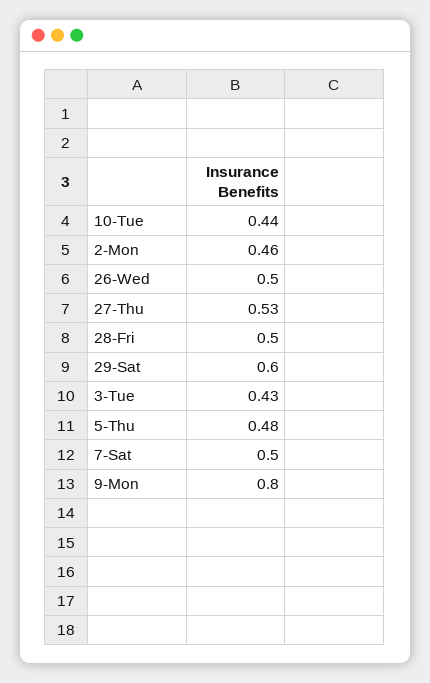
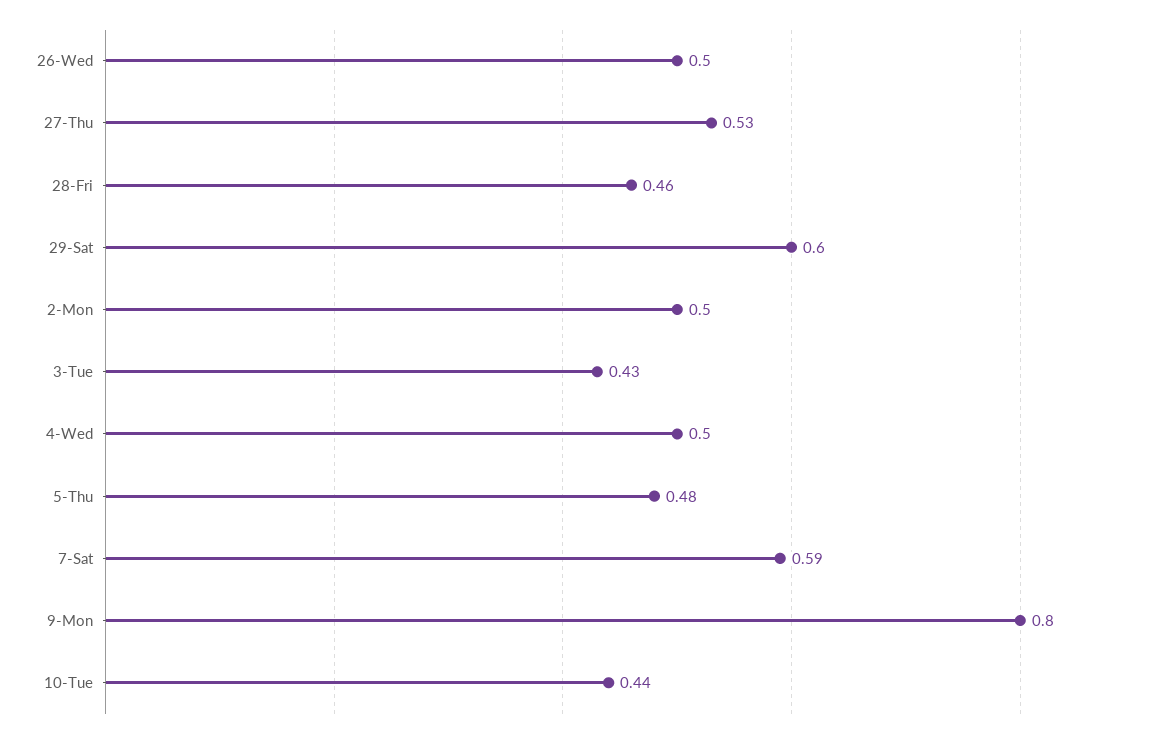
  {
    "10-Tue": 0.44,
-   "2-Mon": 0.46,
+   "2-Mon": 0.5,
    "26-Wed": 0.5,
    "27-Thu": 0.53,
-   "28-Fri": 0.5,
+   "28-Fri": 0.46,
    "29-Sat": 0.6,
    "3-Tue": 0.43,
    "5-Thu": 0.48,
-   "7-Sat": 0.5,
+   "7-Sat": 0.59,
-   "9-Mon": 0.8
+   "9-Mon": 0.8,
+   "4-Wed": 0.5
  }

